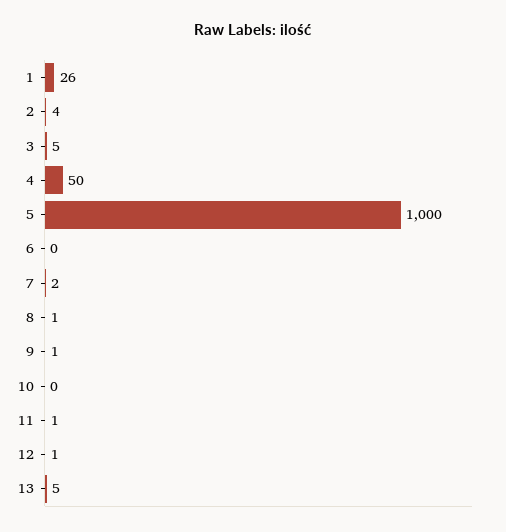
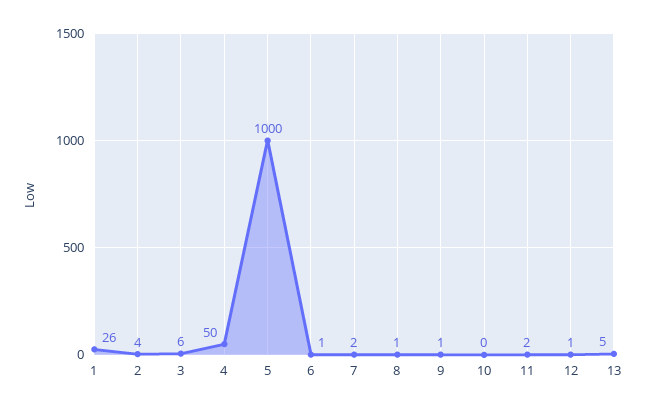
  {
    "1": 26,
    "2": 4,
-   "3": 5,
+   "3": 6,
    "4": 50,
    "5": 1000,
-   "6": 0,
+   "6": 1,
    "7": 2,
    "8": 1,
    "9": 1,
    "10": 0,
-   "11": 1,
+   "11": 2,
    "12": 1,
    "13": 5
  }

